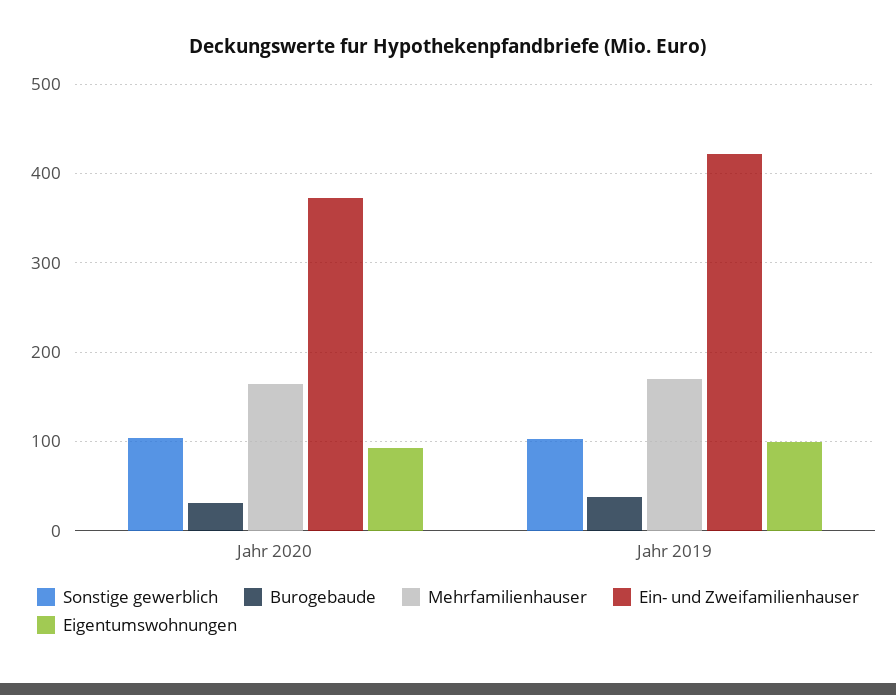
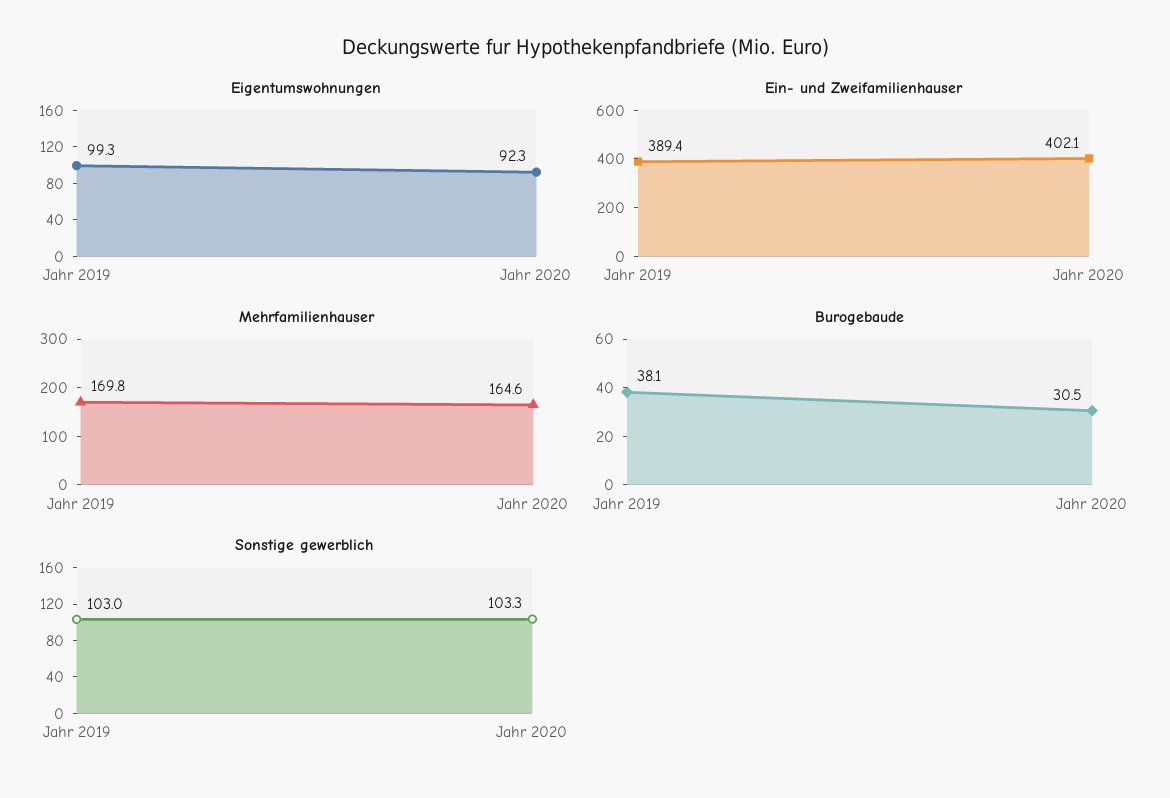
  {
    "Sonstige gewerblich": {
      "Jahr 2020": 103.3,
      "Jahr 2019": 103
    },
    "Burogebaude": {
      "Jahr 2020": 30.5,
      "Jahr 2019": 38.1
    },
    "Mehrfamilienhauser": {
      "Jahr 2020": 164.6,
      "Jahr 2019": 169.8
    },
    "Ein- und Zweifamilienhauser": {
-     "Jahr 2020": 370,
+     "Jahr 2020": 402.1,
-     "Jahr 2019": 420
+     "Jahr 2019": 389.4
    },
    "Eigentumswohnungen": {
      "Jahr 2020": 92.3,
      "Jahr 2019": 99.3
    }
  }

